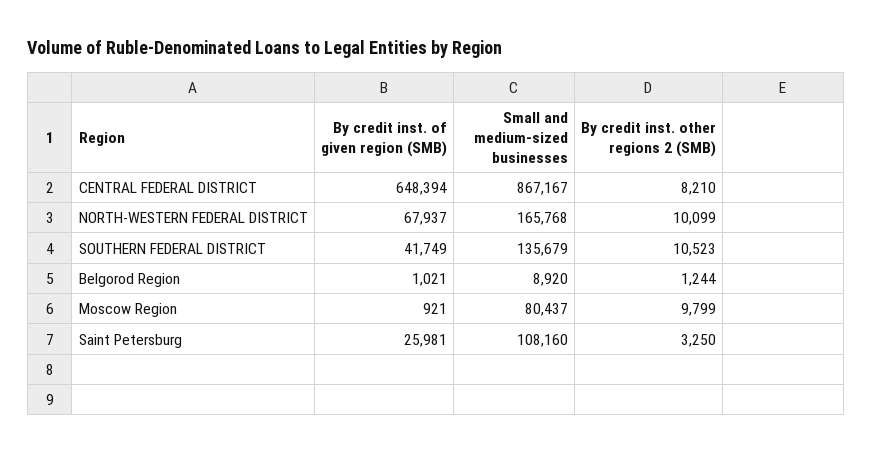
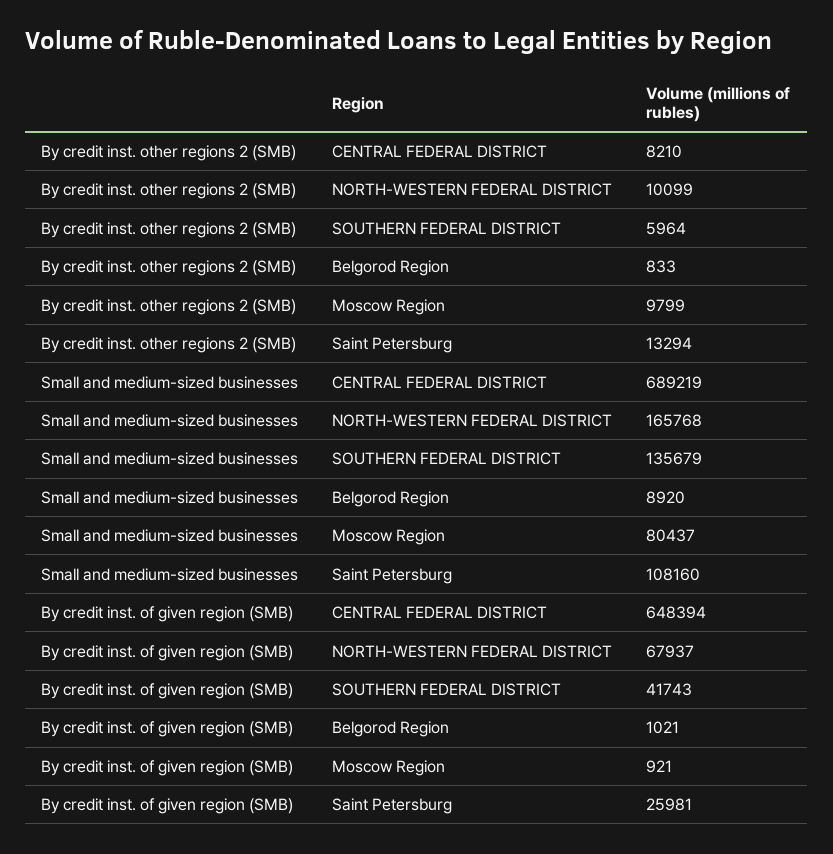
  {
    "By credit inst. of given region (SMB)": {
      "CENTRAL FEDERAL DISTRICT": 648394,
      "NORTH-WESTERN FEDERAL DISTRICT": 67937,
-     "SOUTHERN FEDERAL DISTRICT": 41749,
+     "SOUTHERN FEDERAL DISTRICT": 41743,
      "Belgorod Region": 1021,
      "Moscow Region": 921,
      "Saint Petersburg": 25981
    },
    "Small and medium-sized businesses": {
-     "CENTRAL FEDERAL DISTRICT": 867167,
+     "CENTRAL FEDERAL DISTRICT": 689219,
      "NORTH-WESTERN FEDERAL DISTRICT": 165768,
      "SOUTHERN FEDERAL DISTRICT": 135679,
      "Belgorod Region": 8920,
      "Moscow Region": 80437,
      "Saint Petersburg": 108160
    },
    "By credit inst. other regions 2 (SMB)": {
      "CENTRAL FEDERAL DISTRICT": 8210,
      "NORTH-WESTERN FEDERAL DISTRICT": 10099,
-     "SOUTHERN FEDERAL DISTRICT": 10523,
+     "SOUTHERN FEDERAL DISTRICT": 5964,
-     "Belgorod Region": 1244,
+     "Belgorod Region": 833,
      "Moscow Region": 9799,
-     "Saint Petersburg": 3250
+     "Saint Petersburg": 13294
    }
  }

